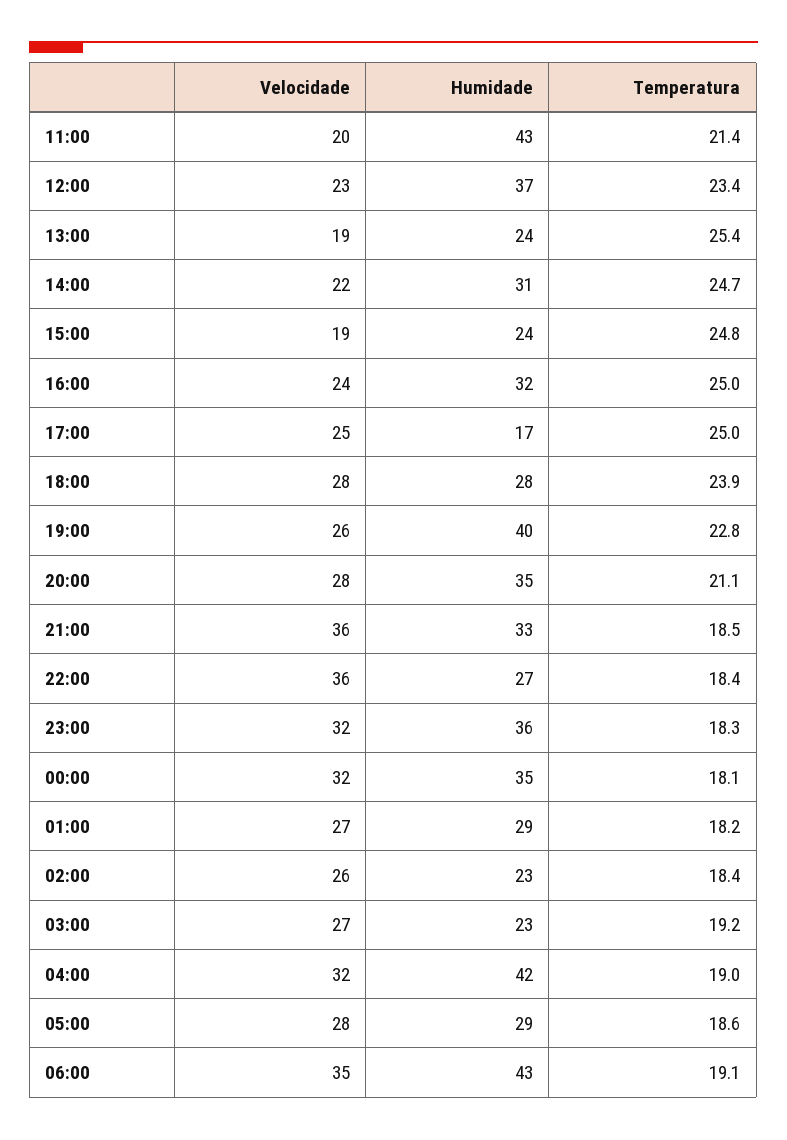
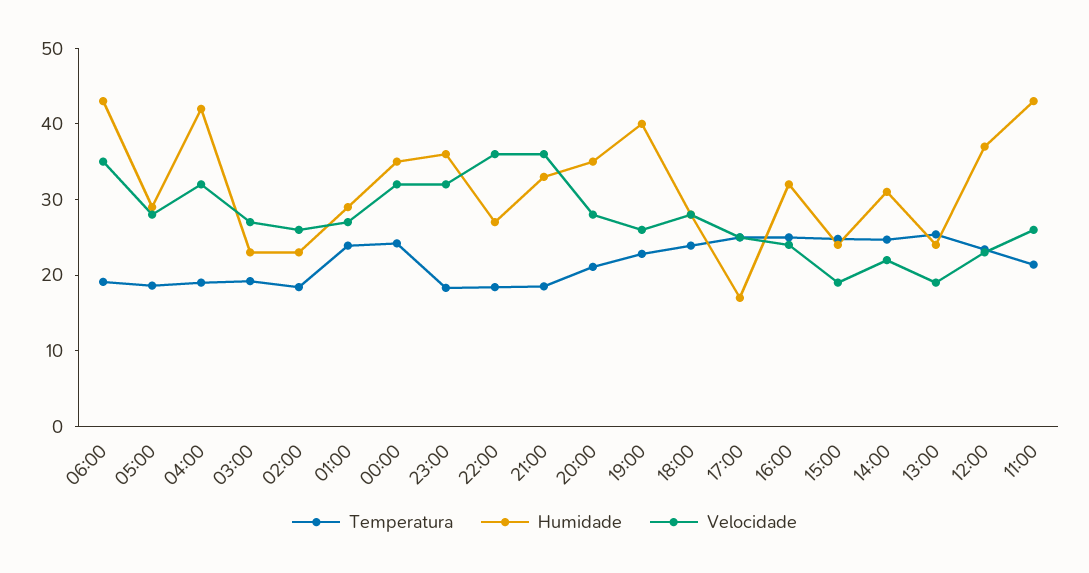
  {
    "Velocidade": {
-     "11:00": 20,
+     "11:00": 26,
      "12:00": 23,
      "13:00": 19,
      "14:00": 22,
      "15:00": 19,
      "16:00": 24,
      "17:00": 25,
      "18:00": 28,
      "19:00": 26,
      "20:00": 28,
      "21:00": 36,
      "22:00": 36,
      "23:00": 32,
      "00:00": 32,
      "01:00": 27,
      "02:00": 26,
      "03:00": 27,
      "04:00": 32,
      "05:00": 28,
      "06:00": 35
    },
    "Humidade": {
      "11:00": 43,
      "12:00": 37,
      "13:00": 24,
      "14:00": 31,
      "15:00": 24,
      "16:00": 32,
      "17:00": 17,
      "18:00": 28,
      "19:00": 40,
      "20:00": 35,
      "21:00": 33,
      "22:00": 27,
      "23:00": 36,
      "00:00": 35,
      "01:00": 29,
      "02:00": 23,
      "03:00": 23,
      "04:00": 42,
      "05:00": 29,
      "06:00": 43
    },
    "Temperatura": {
      "11:00": 21.4,
      "12:00": 23.4,
      "13:00": 25.4,
      "14:00": 24.7,
      "15:00": 24.8,
      "16:00": 25,
      "17:00": 25,
      "18:00": 23.9,
      "19:00": 22.8,
      "20:00": 21.1,
      "21:00": 18.5,
      "22:00": 18.4,
      "23:00": 18.3,
-     "00:00": 18.1,
+     "00:00": 24,
-     "01:00": 18.2,
+     "01:00": 24,
      "02:00": 18.4,
      "03:00": 19.2,
      "04:00": 19,
      "05:00": 18.6,
      "06:00": 19.1
    }
  }

